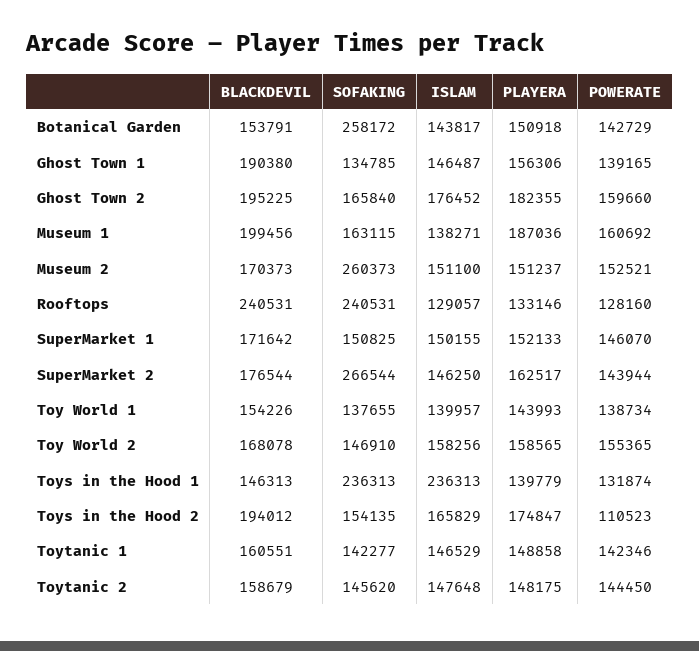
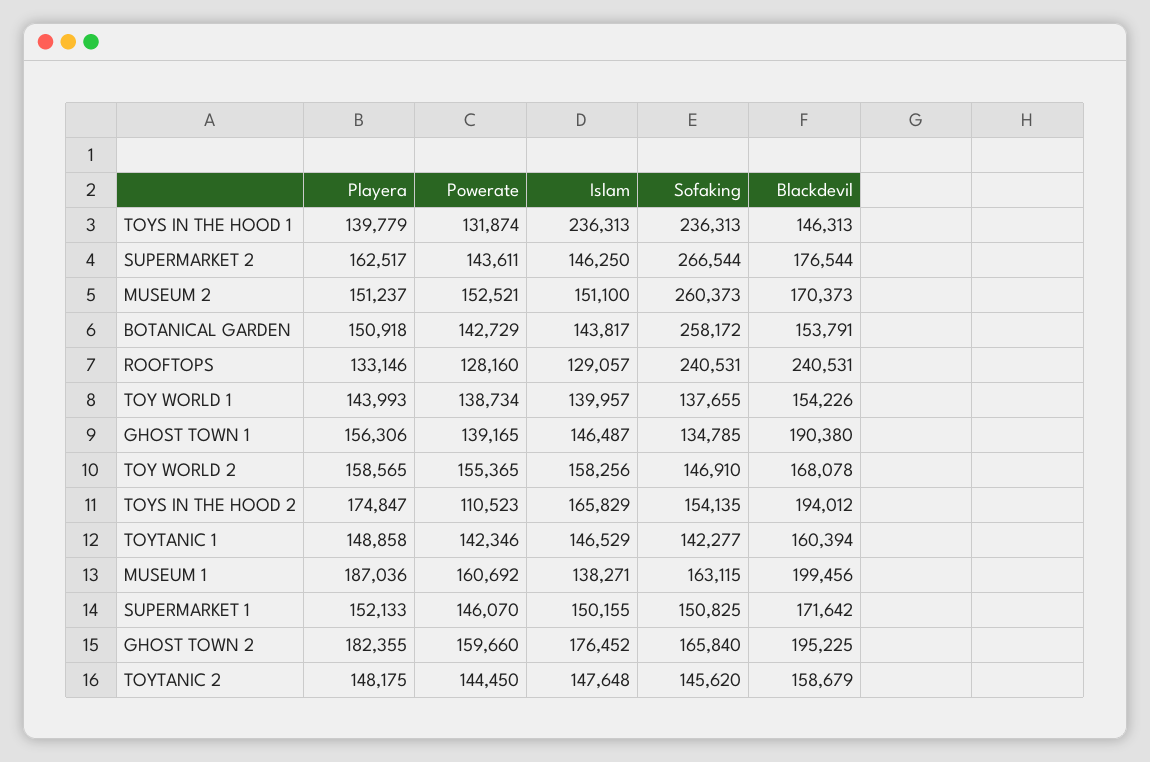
  {
    "BLACKDEVIL": {
      "Botanical Garden": 153791,
      "Ghost Town 1": 190380,
      "Ghost Town 2": 195225,
      "Museum 1": 199456,
      "Museum 2": 170373,
      "Rooftops": 240531,
      "SuperMarket 1": 171642,
      "SuperMarket 2": 176544,
      "Toy World 1": 154226,
      "Toy World 2": 168078,
      "Toys in the Hood 1": 146313,
      "Toys in the Hood 2": 194012,
-     "Toytanic 1": 160551,
+     "Toytanic 1": 160394,
      "Toytanic 2": 158679
    },
    "SOFAKING": {
      "Botanical Garden": 258172,
      "Ghost Town 1": 134785,
      "Ghost Town 2": 165840,
      "Museum 1": 163115,
      "Museum 2": 260373,
      "Rooftops": 240531,
      "SuperMarket 1": 150825,
      "SuperMarket 2": 266544,
      "Toy World 1": 137655,
      "Toy World 2": 146910,
      "Toys in the Hood 1": 236313,
      "Toys in the Hood 2": 154135,
      "Toytanic 1": 142277,
      "Toytanic 2": 145620
    },
    "ISLAM": {
      "Botanical Garden": 143817,
      "Ghost Town 1": 146487,
      "Ghost Town 2": 176452,
      "Museum 1": 138271,
      "Museum 2": 151100,
      "Rooftops": 129057,
      "SuperMarket 1": 150155,
      "SuperMarket 2": 146250,
      "Toy World 1": 139957,
      "Toy World 2": 158256,
      "Toys in the Hood 1": 236313,
      "Toys in the Hood 2": 165829,
      "Toytanic 1": 146529,
      "Toytanic 2": 147648
    },
    "PLAYERA": {
      "Botanical Garden": 150918,
      "Ghost Town 1": 156306,
      "Ghost Town 2": 182355,
      "Museum 1": 187036,
      "Museum 2": 151237,
      "Rooftops": 133146,
      "SuperMarket 1": 152133,
      "SuperMarket 2": 162517,
      "Toy World 1": 143993,
      "Toy World 2": 158565,
      "Toys in the Hood 1": 139779,
      "Toys in the Hood 2": 174847,
      "Toytanic 1": 148858,
      "Toytanic 2": 148175
    },
    "POWERATE": {
      "Botanical Garden": 142729,
      "Ghost Town 1": 139165,
      "Ghost Town 2": 159660,
      "Museum 1": 160692,
      "Museum 2": 152521,
      "Rooftops": 128160,
      "SuperMarket 1": 146070,
-     "SuperMarket 2": 143944,
+     "SuperMarket 2": 143611,
      "Toy World 1": 138734,
      "Toy World 2": 155365,
      "Toys in the Hood 1": 131874,
      "Toys in the Hood 2": 110523,
      "Toytanic 1": 142346,
      "Toytanic 2": 144450
    }
  }

